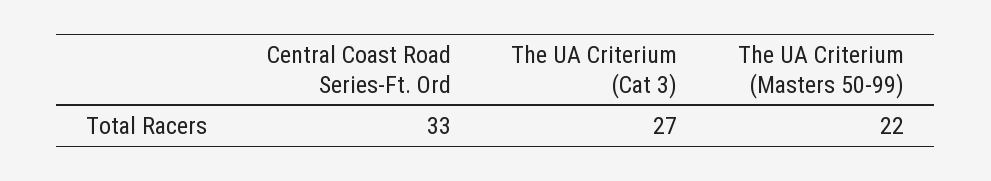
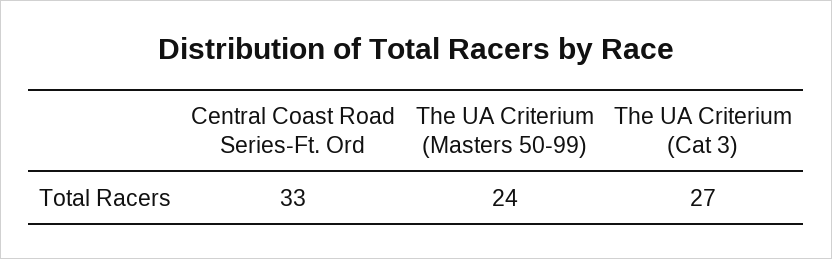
  {
    "Central Coast Road Series-Ft. Ord": 33,
    "The UA Criterium (Cat 3)": 27,
-   "The UA Criterium (Masters 50-99)": 22
+   "The UA Criterium (Masters 50-99)": 24
  }

